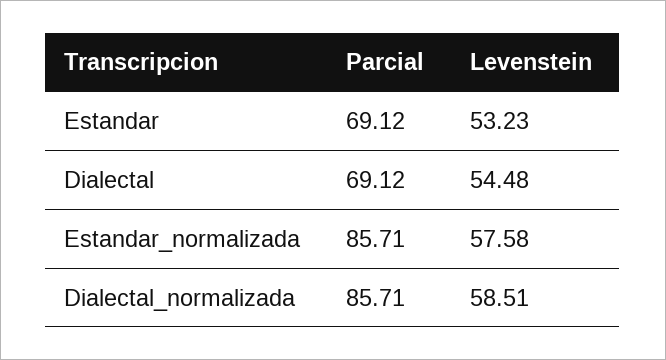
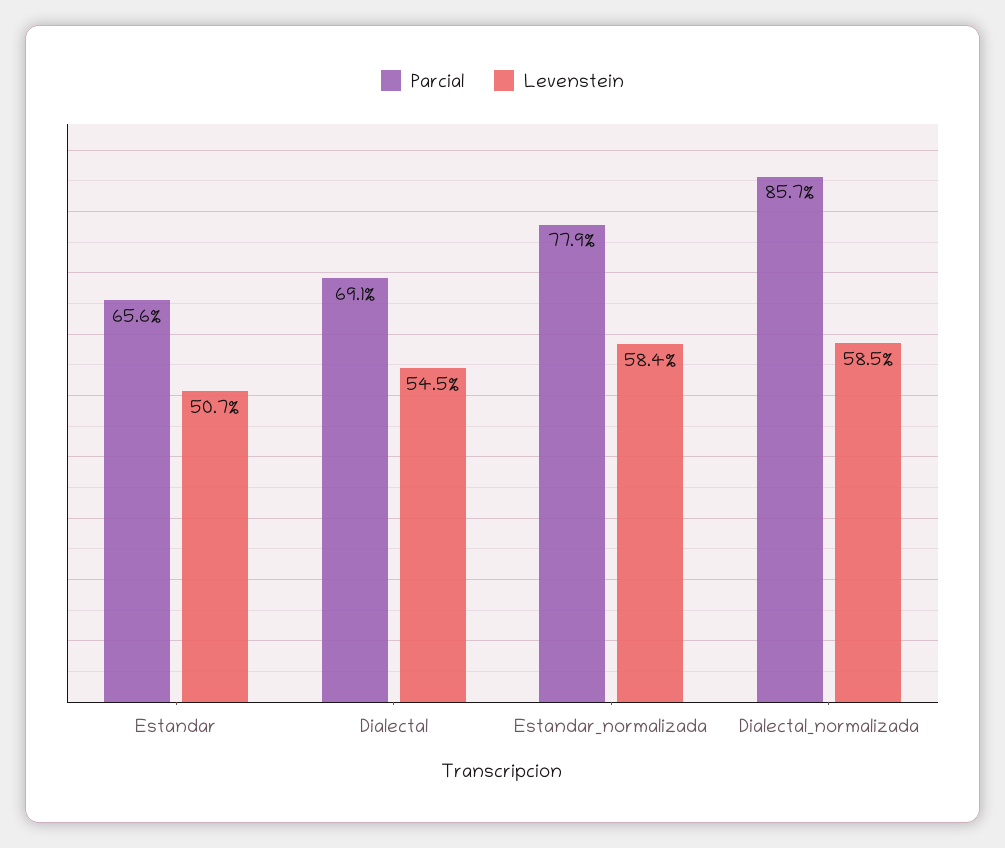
  {
    "Parcial": {
-     "Estandar": 69.12,
+     "Estandar": 65.6,
      "Dialectal": 69.12,
-     "Estandar_normalizada": 85.71,
+     "Estandar_normalizada": 77.9,
      "Dialectal_normalizada": 85.71
    },
    "Levenstein": {
-     "Estandar": 53.23,
+     "Estandar": 50.7,
      "Dialectal": 54.48,
-     "Estandar_normalizada": 57.58,
+     "Estandar_normalizada": 58.4,
      "Dialectal_normalizada": 58.51
    }
  }

